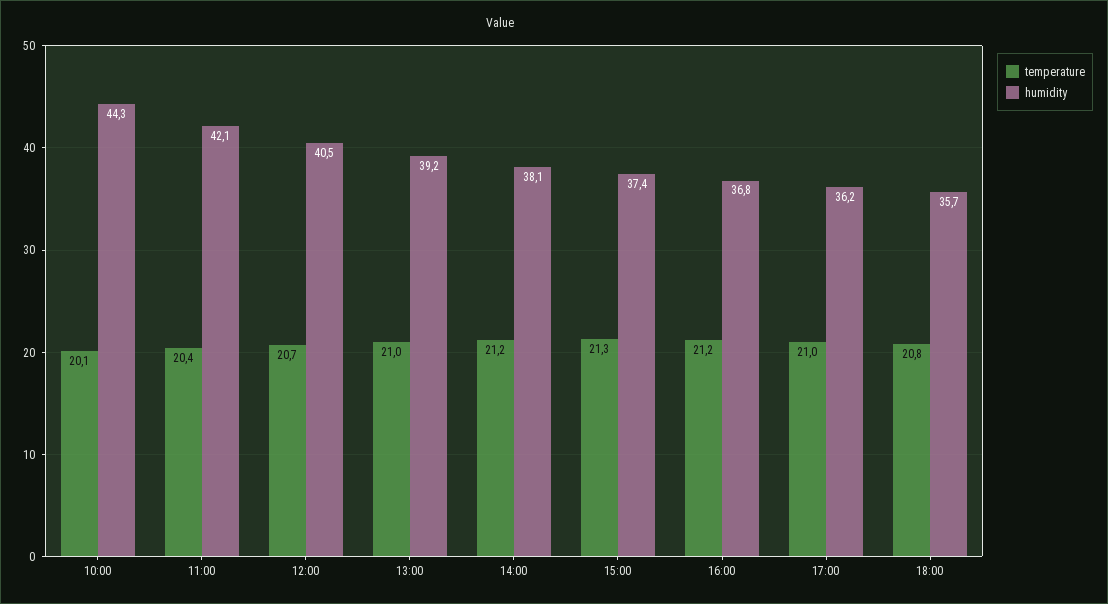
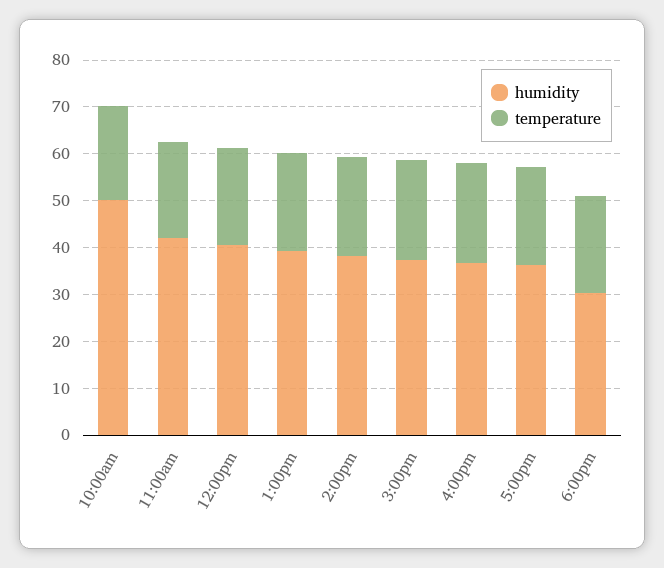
  {
    "temperature": {
      "10:00": 20.1,
      "11:00": 20.4,
      "12:00": 20.7,
      "13:00": 21,
      "14:00": 21.2,
      "15:00": 21.3,
      "16:00": 21.2,
      "17:00": 21,
      "18:00": 20.8
    },
    "humidity": {
-     "10:00": 44.3,
+     "10:00": 50,
      "11:00": 42.1,
      "12:00": 40.5,
      "13:00": 39.2,
      "14:00": 38.1,
      "15:00": 37.4,
      "16:00": 36.8,
      "17:00": 36.2,
-     "18:00": 35.7
+     "18:00": 30
    }
  }

